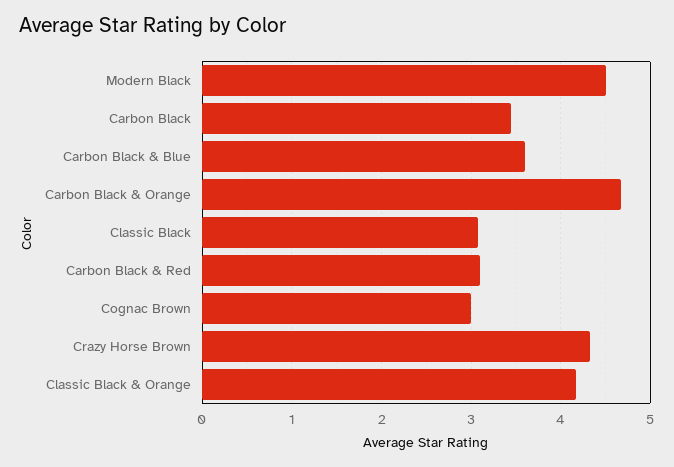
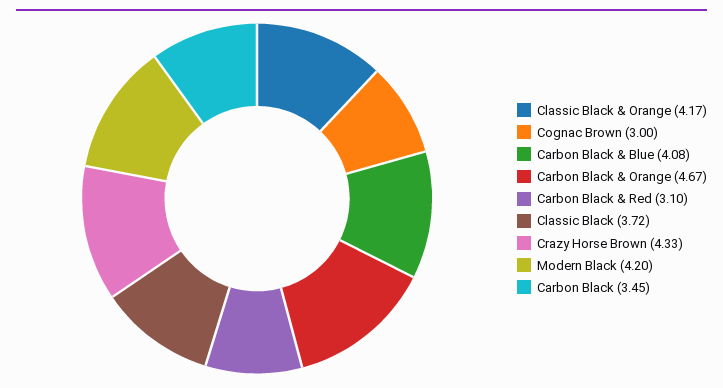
  {
-   "Modern Black": 4.5,
+   "Modern Black": 4.2,
    "Carbon Black": 3.45,
-   "Carbon Black & Blue": 3.6,
+   "Carbon Black & Blue": 4.08,
    "Carbon Black & Orange": 4.67,
-   "Classic Black": 3.1,
+   "Classic Black": 3.72,
    "Carbon Black & Red": 3.1,
    "Cognac Brown": 3,
    "Crazy Horse Brown": 4.33,
    "Classic Black & Orange": 4.17
  }

